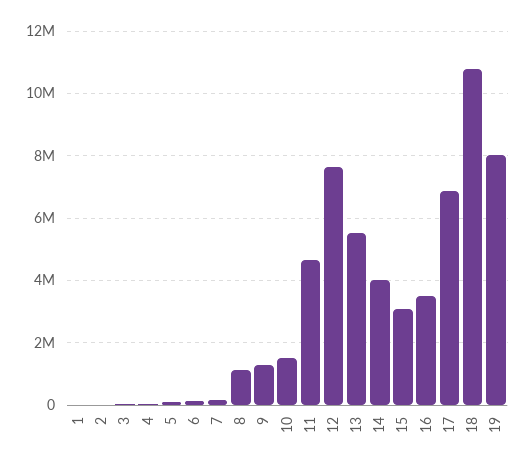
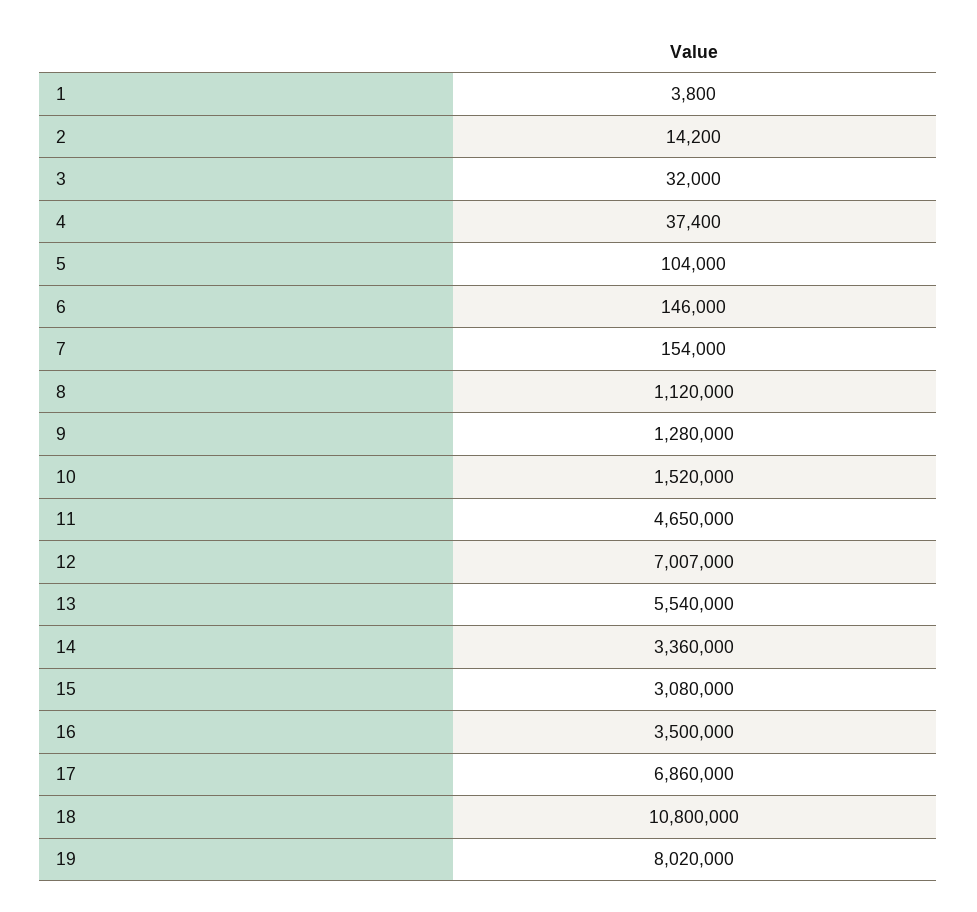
  {
    "1": 3800,
    "2": 14200,
    "3": 32000,
    "4": 37400,
    "5": 104000,
    "6": 146000,
    "7": 154000,
    "8": 1120000,
    "9": 1280000,
    "10": 1520000,
    "11": 4650000,
-   "12": 7600000,
+   "12": 7007000,
    "13": 5540000,
-   "14": 4000000,
+   "14": 3360000,
    "15": 3080000,
    "16": 3500000,
    "17": 6860000,
    "18": 10800000,
    "19": 8020000
  }

